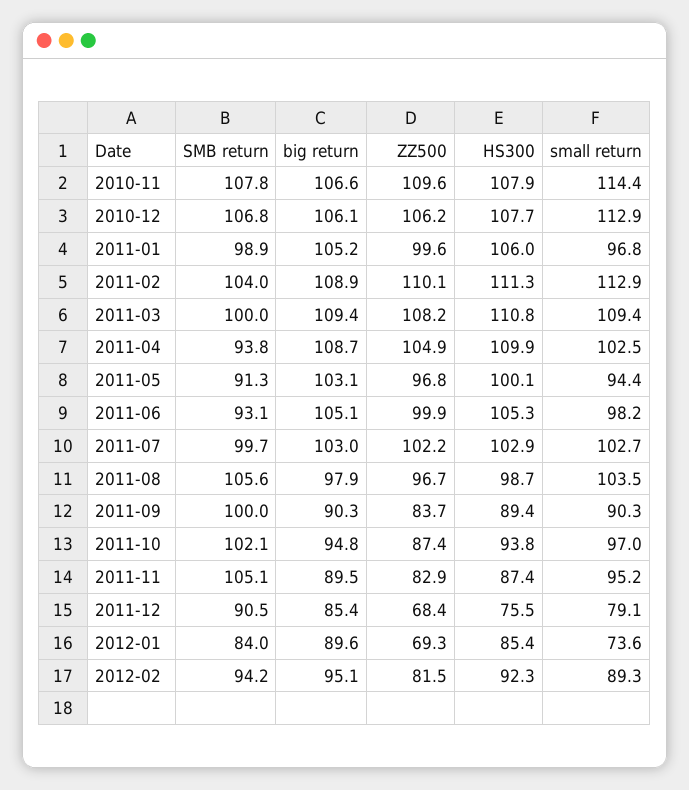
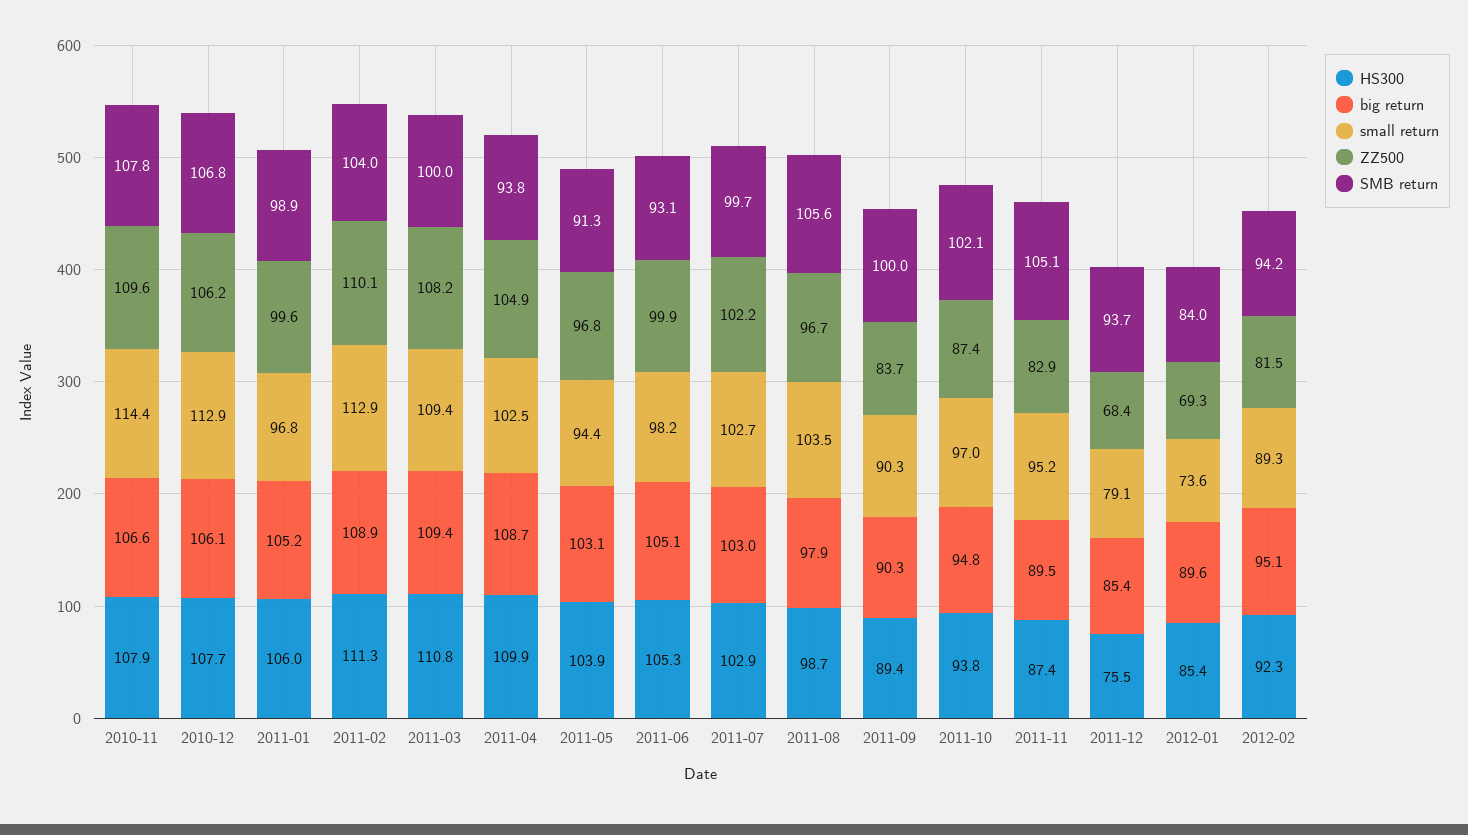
  {
    "SMB return": {
      "2010-11": 107.8,
      "2010-12": 106.8,
      "2011-01": 98.9,
      "2011-02": 104,
      "2011-03": 100,
      "2011-04": 93.8,
      "2011-05": 91.3,
      "2011-06": 93.1,
      "2011-07": 99.7,
      "2011-08": 105.6,
      "2011-09": 100,
      "2011-10": 102.1,
      "2011-11": 105.1,
-     "2011-12": 90.5,
+     "2011-12": 93.7,
      "2012-01": 84,
      "2012-02": 94.2
    },
    "big return": {
      "2010-11": 106.6,
      "2010-12": 106.1,
      "2011-01": 105.2,
      "2011-02": 108.9,
      "2011-03": 109.4,
      "2011-04": 108.7,
      "2011-05": 103.1,
      "2011-06": 105.1,
      "2011-07": 103,
      "2011-08": 97.9,
      "2011-09": 90.3,
      "2011-10": 94.8,
      "2011-11": 89.5,
      "2011-12": 85.4,
      "2012-01": 89.6,
      "2012-02": 95.1
    },
    "ZZ500": {
      "2010-11": 109.6,
      "2010-12": 106.2,
      "2011-01": 99.6,
      "2011-02": 110.1,
      "2011-03": 108.2,
      "2011-04": 104.9,
      "2011-05": 96.8,
      "2011-06": 99.9,
      "2011-07": 102.2,
      "2011-08": 96.7,
      "2011-09": 83.7,
      "2011-10": 87.4,
      "2011-11": 82.9,
      "2011-12": 68.4,
      "2012-01": 69.3,
      "2012-02": 81.5
    },
    "HS300": {
      "2010-11": 107.9,
      "2010-12": 107.7,
      "2011-01": 106,
      "2011-02": 111.3,
      "2011-03": 110.8,
      "2011-04": 109.9,
-     "2011-05": 100.1,
+     "2011-05": 103.9,
      "2011-06": 105.3,
      "2011-07": 102.9,
      "2011-08": 98.7,
      "2011-09": 89.4,
      "2011-10": 93.8,
      "2011-11": 87.4,
      "2011-12": 75.5,
      "2012-01": 85.4,
      "2012-02": 92.3
    },
    "small return": {
      "2010-11": 114.4,
      "2010-12": 112.9,
      "2011-01": 96.8,
      "2011-02": 112.9,
      "2011-03": 109.4,
      "2011-04": 102.5,
      "2011-05": 94.4,
      "2011-06": 98.2,
      "2011-07": 102.7,
      "2011-08": 103.5,
      "2011-09": 90.3,
      "2011-10": 97,
      "2011-11": 95.2,
      "2011-12": 79.1,
      "2012-01": 73.6,
      "2012-02": 89.3
    }
  }

